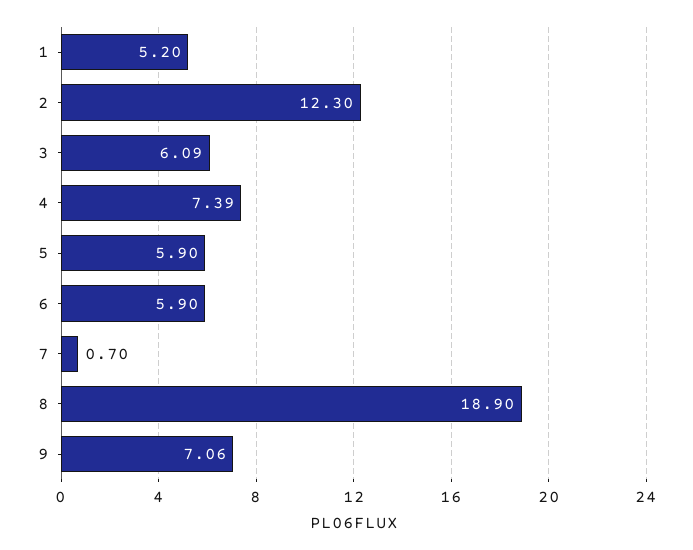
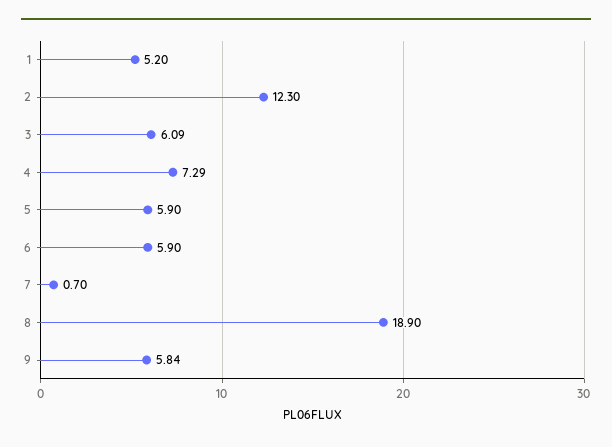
  {
    "1": 5.2,
    "2": 12.3,
    "3": 6.09,
-   "4": 7.39,
+   "4": 7.29,
    "5": 5.9,
    "6": 5.9,
    "7": 0.7,
    "8": 18.9,
-   "9": 7.06
+   "9": 5.84
  }

